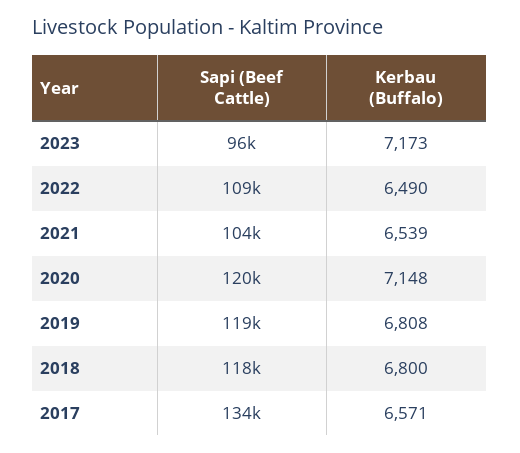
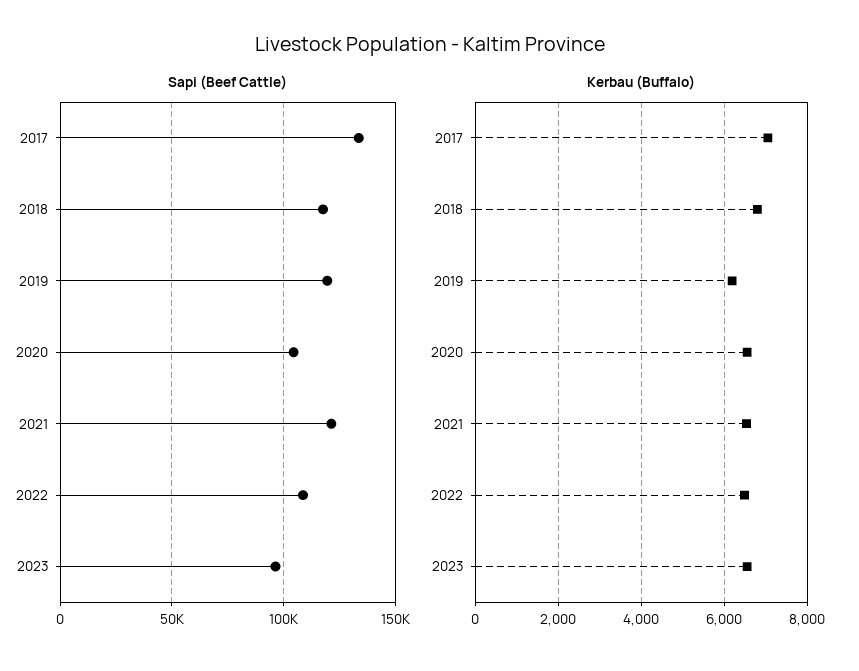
  {
    "Sapi (Beef Cattle)": {
      "2023": 96000,
      "2022": 109000,
-     "2021": 104000,
+     "2021": 120000,
-     "2020": 120000,
+     "2020": 105000,
      "2019": 119000,
      "2018": 118000,
      "2017": 134000
    },
    "Kerbau (Buffalo)": {
-     "2023": 7173,
+     "2023": 6600,
      "2022": 6490,
      "2021": 6539,
-     "2020": 7148,
+     "2020": 6600,
-     "2019": 6808,
+     "2019": 6200,
      "2018": 6800,
-     "2017": 6571
+     "2017": 7000
    }
  }

